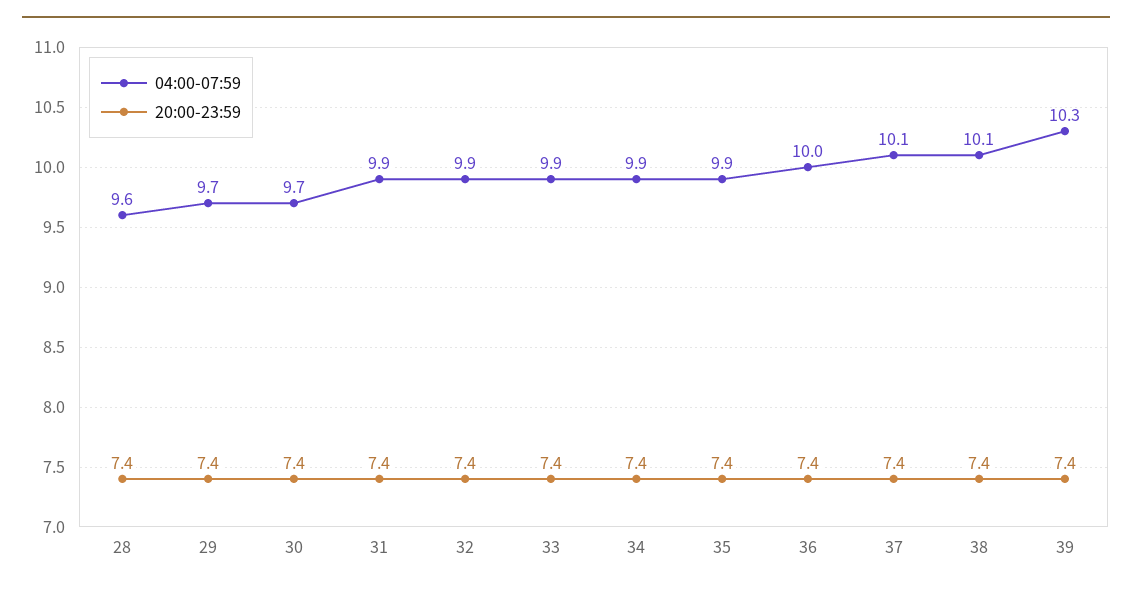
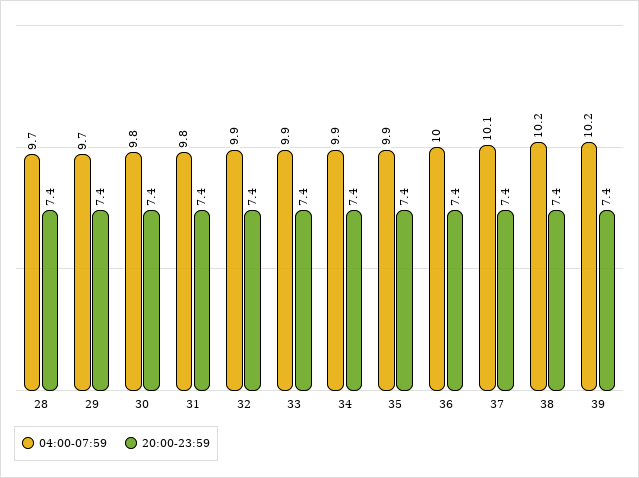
  {
    "04:00-07:59": {
-     "28": 9.6,
+     "28": 9.7,
      "29": 9.7,
-     "30": 9.7,
+     "30": 9.8,
-     "31": 9.9,
+     "31": 9.8,
      "32": 9.9,
      "33": 9.9,
      "34": 9.9,
      "35": 9.9,
      "36": 10,
      "37": 10.1,
-     "38": 10.1,
+     "38": 10.2,
-     "39": 10.3
+     "39": 10.2
    },
    "20:00-23:59": {
      "28": 7.4,
      "29": 7.4,
      "30": 7.4,
      "31": 7.4,
      "32": 7.4,
      "33": 7.4,
      "34": 7.4,
      "35": 7.4,
      "36": 7.4,
      "37": 7.4,
      "38": 7.4,
      "39": 7.4
    }
  }

